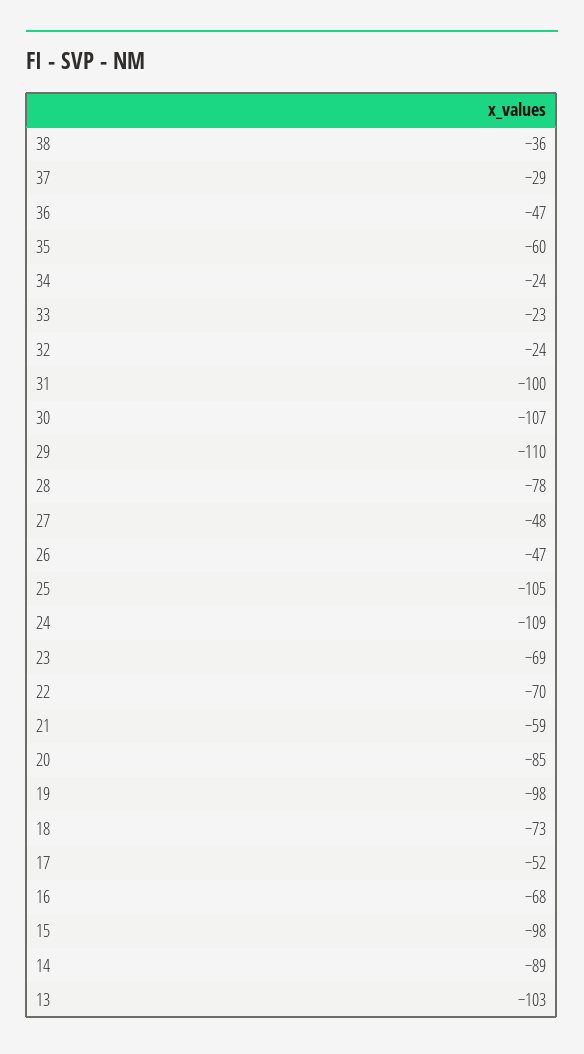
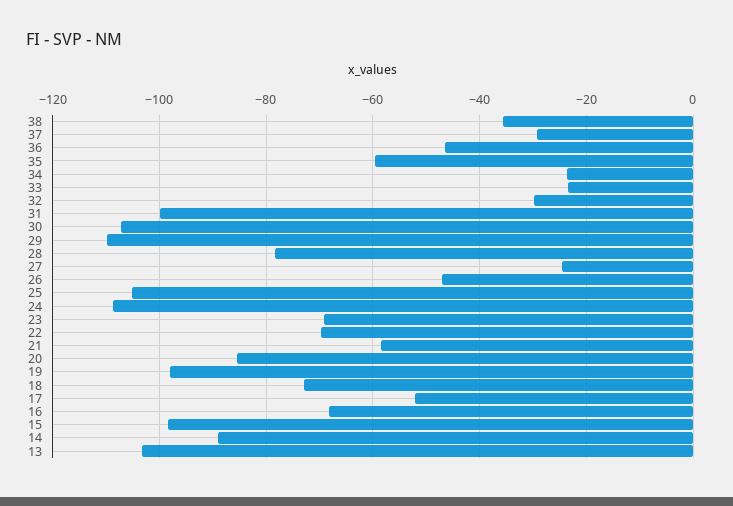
  {
    "38": -36,
    "37": -29,
    "36": -47,
    "35": -60,
    "34": -24,
    "33": -23,
-   "32": -24,
+   "32": -30,
    "31": -100,
    "30": -107,
    "29": -110,
    "28": -78,
-   "27": -48,
+   "27": -24,
    "26": -47,
    "25": -105,
    "24": -109,
    "23": -69,
    "22": -70,
    "21": -59,
    "20": -85,
    "19": -98,
    "18": -73,
    "17": -52,
    "16": -68,
    "15": -98,
    "14": -89,
    "13": -103
  }

